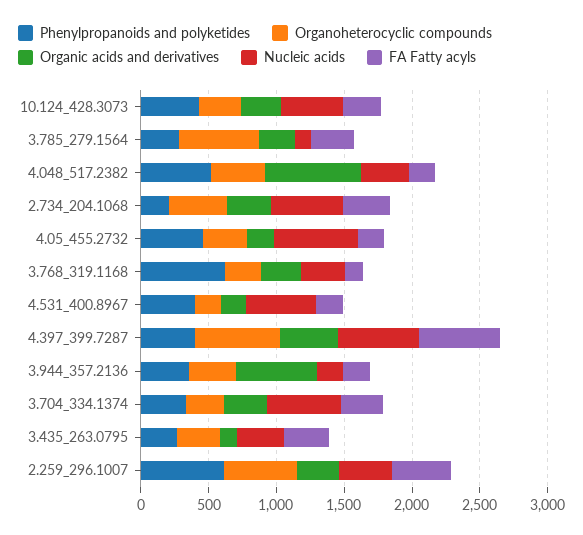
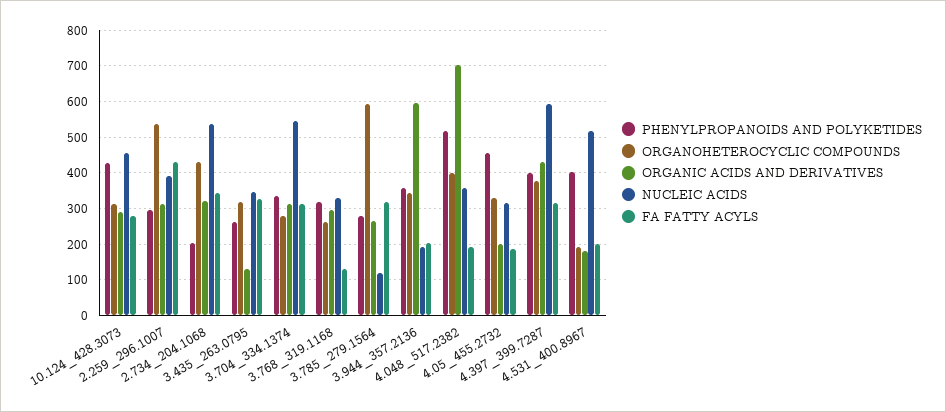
  {
    "Phenylpropanoids and polyketides": {
      "10.124_428.3073": 420,
      "3.785_279.1564": 280,
      "4.048_517.2382": 520,
      "2.734_204.1068": 200,
      "4.05_455.2732": 460,
-     "3.768_319.1168": 600,
+     "3.768_319.1168": 320,
      "4.531_400.8967": 400,
      "4.397_399.7287": 400,
      "3.944_357.2136": 360,
      "3.704_334.1374": 340,
      "3.435_263.0795": 260,
-     "2.259_296.1007": 600
+     "2.259_296.1007": 300
    },
    "Organoheterocyclic compounds": {
      "10.124_428.3073": 320,
      "3.785_279.1564": 600,
      "4.048_517.2382": 400,
      "2.734_204.1068": 440,
      "4.05_455.2732": 320,
      "3.768_319.1168": 260,
      "4.531_400.8967": 200,
-     "4.397_399.7287": 600,
+     "4.397_399.7287": 380,
      "3.944_357.2136": 340,
      "3.704_334.1374": 280,
      "3.435_263.0795": 320,
      "2.259_296.1007": 540
    },
    "Organic acids and derivatives": {
      "10.124_428.3073": 300,
      "3.785_279.1564": 260,
      "4.048_517.2382": 700,
      "2.734_204.1068": 320,
      "4.05_455.2732": 200,
      "3.768_319.1168": 300,
      "4.531_400.8967": 180,
      "4.397_399.7287": 440,
      "3.944_357.2136": 600,
      "3.704_334.1374": 320,
      "3.435_263.0795": 140,
      "2.259_296.1007": 320
    },
    "Nucleic acids": {
      "10.124_428.3073": 460,
      "3.785_279.1564": 120,
      "4.048_517.2382": 360,
      "2.734_204.1068": 540,
-     "4.05_455.2732": 600,
+     "4.05_455.2732": 320,
      "3.768_319.1168": 320,
      "4.531_400.8967": 520,
      "4.397_399.7287": 600,
      "3.944_357.2136": 200,
      "3.704_334.1374": 540,
      "3.435_263.0795": 340,
      "2.259_296.1007": 400
    },
    "FA Fatty acyls": {
      "10.124_428.3073": 280,
      "3.785_279.1564": 320,
      "4.048_517.2382": 200,
      "2.734_204.1068": 340,
      "4.05_455.2732": 180,
      "3.768_319.1168": 140,
      "4.531_400.8967": 200,
-     "4.397_399.7287": 600,
+     "4.397_399.7287": 320,
      "3.944_357.2136": 200,
      "3.704_334.1374": 320,
      "3.435_263.0795": 320,
      "2.259_296.1007": 440
    }
  }

